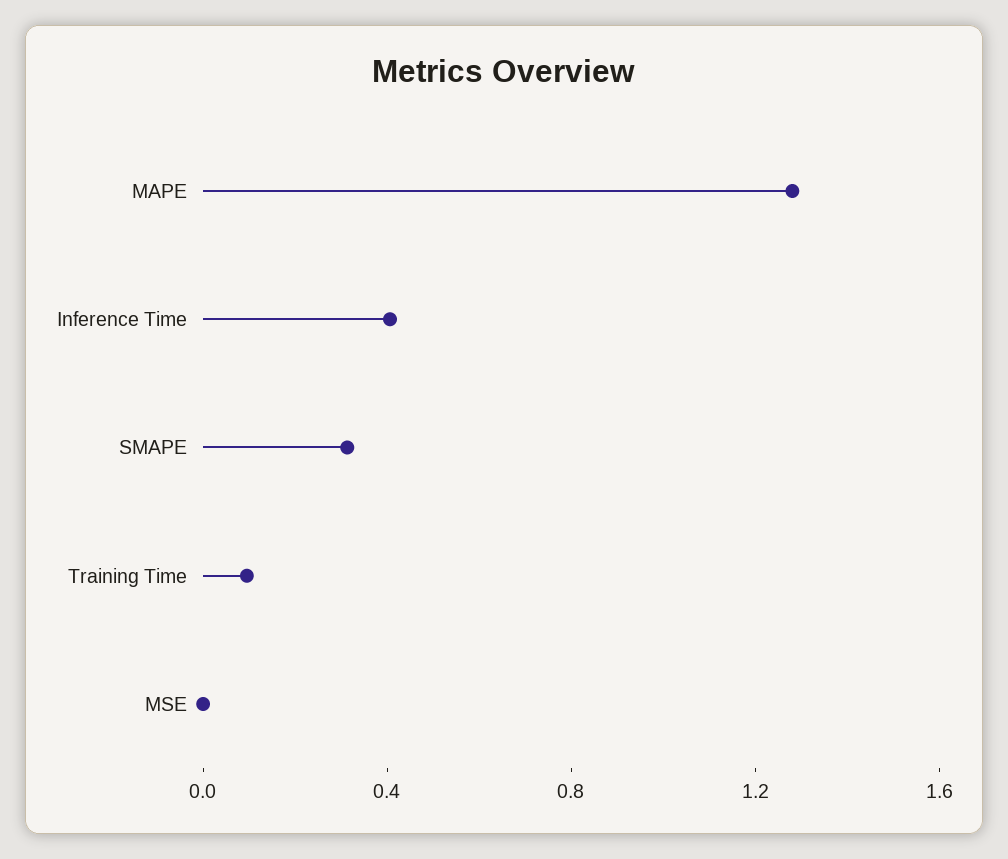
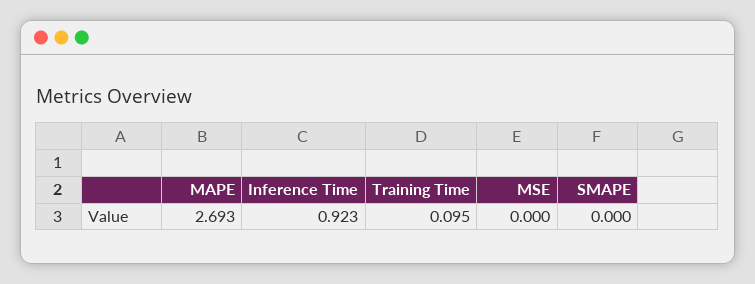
  {
-   "MAPE": 1.3,
+   "MAPE": 2.693,
-   "Inference Time": 0.4,
+   "Inference Time": 0.923,
-   "SMAPE": 0.3,
+   "SMAPE": 0,
    "Training Time": 0.095,
    "MSE": 0
  }

